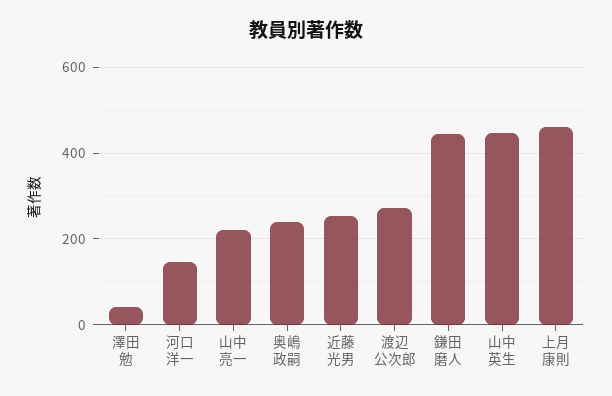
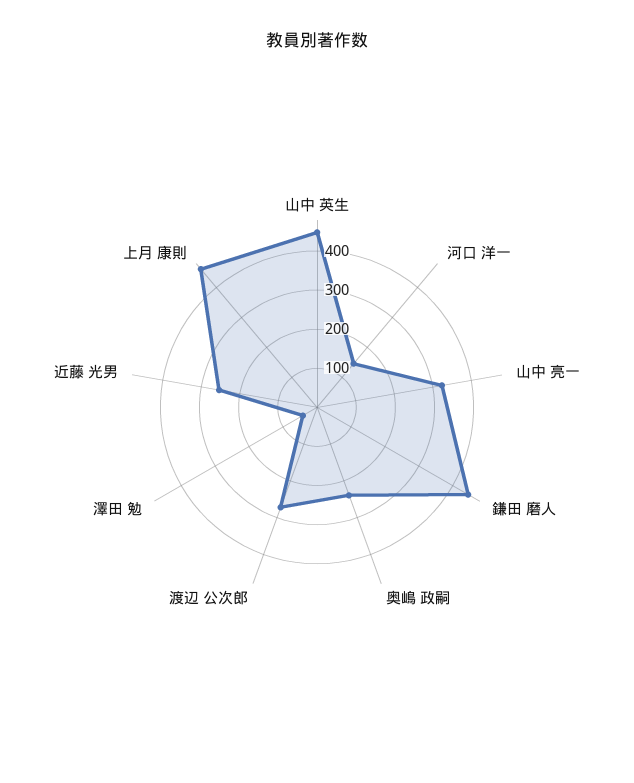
  {
    "澤田 勉": 40,
    "河口 洋一": 140,
-   "山中 亮一": 220,
+   "山中 亮一": 325,
    "奥嶋 政嗣": 240,
    "近藤 光男": 260,
    "渡辺 公次郎": 280,
    "鎌田 磨人": 440,
    "山中 英生": 440,
    "上月 康則": 460
  }

